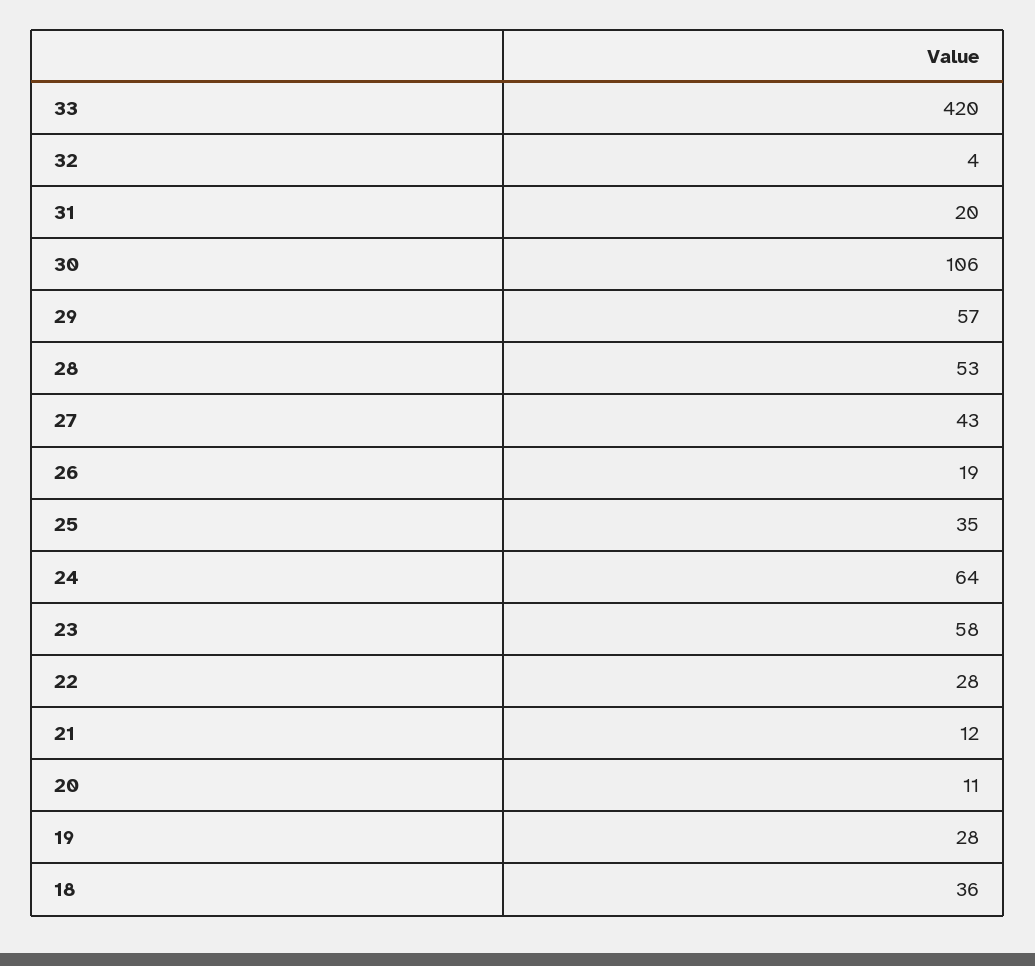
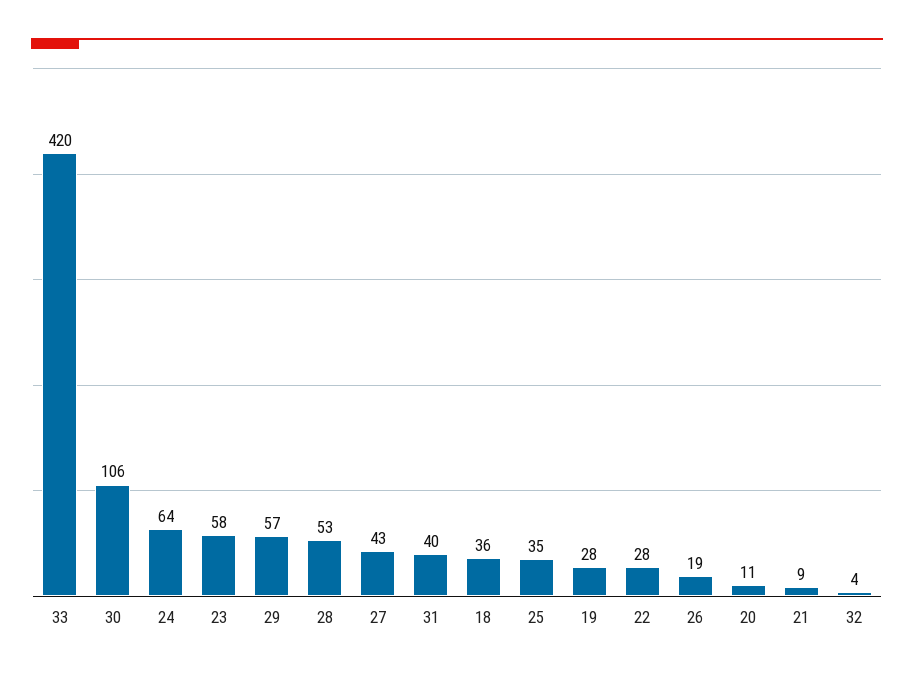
  {
    "33": 420,
    "32": 4,
-   "31": 20,
+   "31": 40,
    "30": 106,
    "29": 57,
    "28": 53,
    "27": 43,
    "26": 19,
    "25": 35,
    "24": 64,
    "23": 58,
    "22": 28,
-   "21": 12,
+   "21": 9,
    "20": 11,
    "19": 28,
    "18": 36
  }

